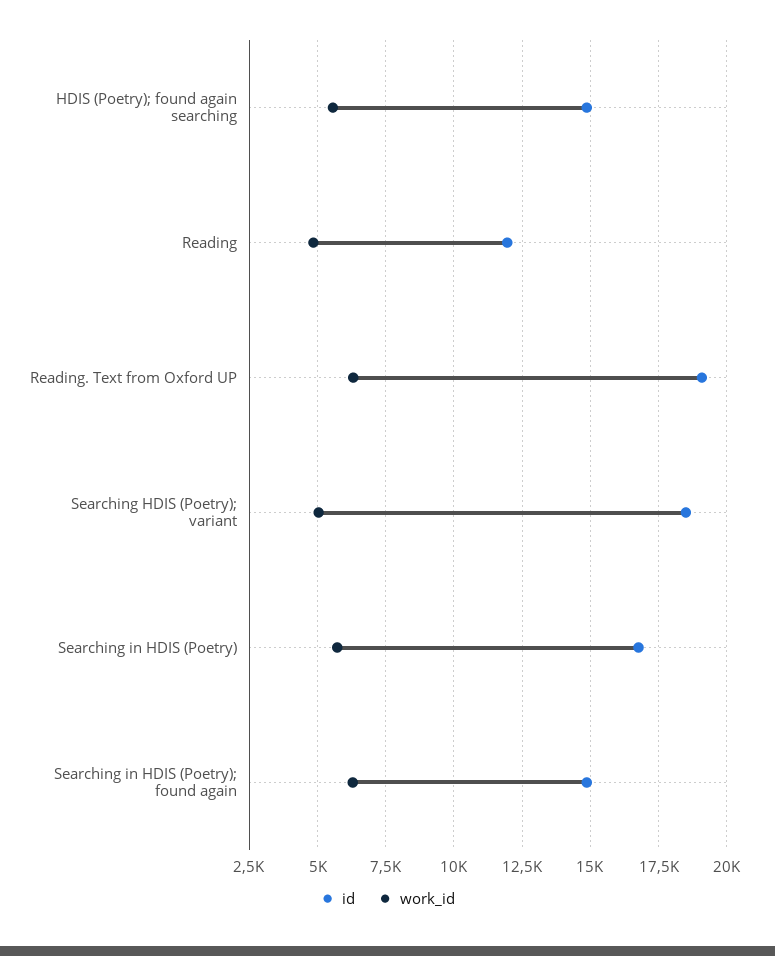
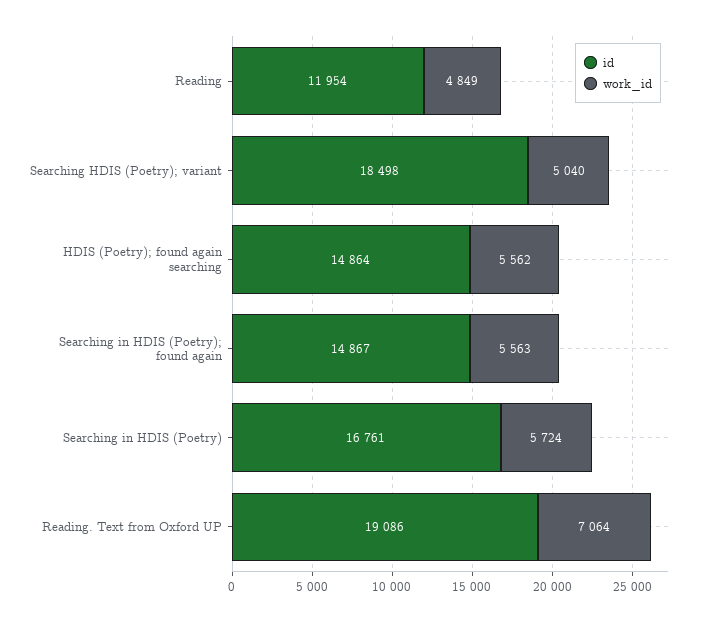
  {
    "id": {
      "HDIS (Poetry); found again searching": 14864,
      "Reading": 11954,
      "Reading. Text from Oxford UP": 19086,
      "Searching HDIS (Poetry); variant": 18498,
      "Searching in HDIS (Poetry)": 16761,
      "Searching in HDIS (Poetry); found again": 14867
    },
    "work_id": {
      "HDIS (Poetry); found again searching": 5562,
      "Reading": 4849,
-     "Reading. Text from Oxford UP": 6250,
+     "Reading. Text from Oxford UP": 7064,
      "Searching HDIS (Poetry); variant": 5040,
      "Searching in HDIS (Poetry)": 5724,
-     "Searching in HDIS (Poetry); found again": 6250
+     "Searching in HDIS (Poetry); found again": 5563
    }
  }

